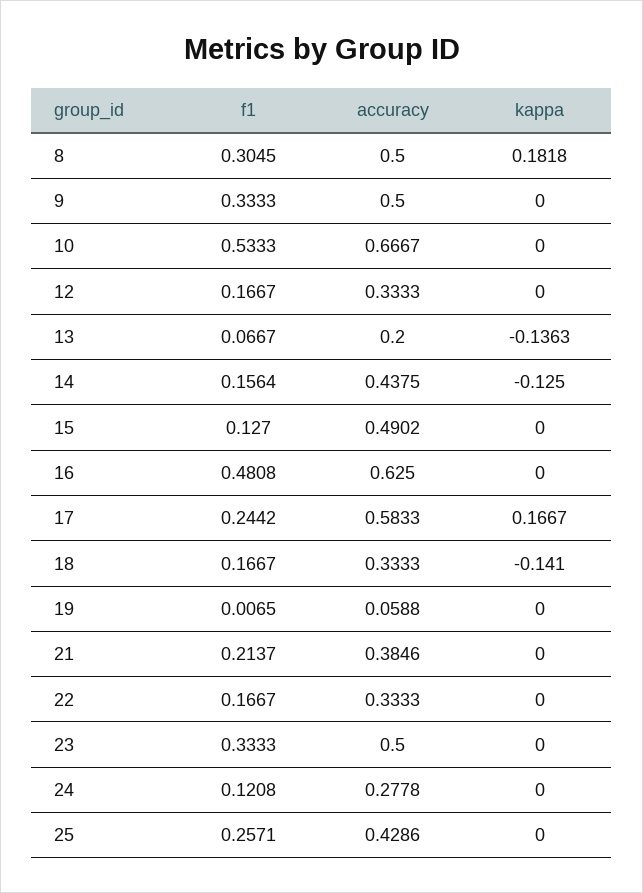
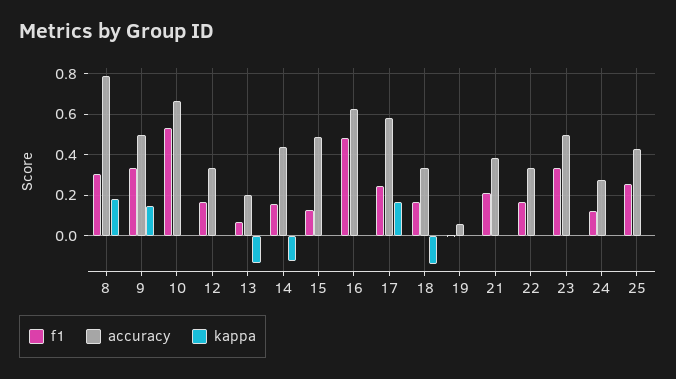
  {
    "f1": {
      "8": 0.3045,
      "9": 0.3333,
      "10": 0.5333,
      "12": 0.1667,
      "13": 0.0667,
      "14": 0.1564,
      "15": 0.127,
      "16": 0.4808,
      "17": 0.2442,
      "18": 0.1667,
      "19": 0.0065,
      "21": 0.2137,
      "22": 0.1667,
      "23": 0.3333,
      "24": 0.1208,
      "25": 0.2571
    },
    "accuracy": {
-     "8": 0.5,
+     "8": 0.8,
      "9": 0.5,
      "10": 0.6667,
      "12": 0.3333,
      "13": 0.2,
      "14": 0.4375,
      "15": 0.4902,
      "16": 0.625,
      "17": 0.5833,
      "18": 0.3333,
      "19": 0.0588,
      "21": 0.3846,
      "22": 0.3333,
      "23": 0.5,
      "24": 0.2778,
      "25": 0.4286
    },
    "kappa": {
      "8": 0.1818,
-     "9": 0,
+     "9": 0.15,
      "10": 0,
      "12": 0,
      "13": -0.1363,
      "14": -0.125,
      "15": 0,
      "16": 0,
      "17": 0.1667,
      "18": -0.141,
      "19": 0,
      "21": 0,
      "22": 0,
      "23": 0,
      "24": 0,
      "25": 0
    }
  }

